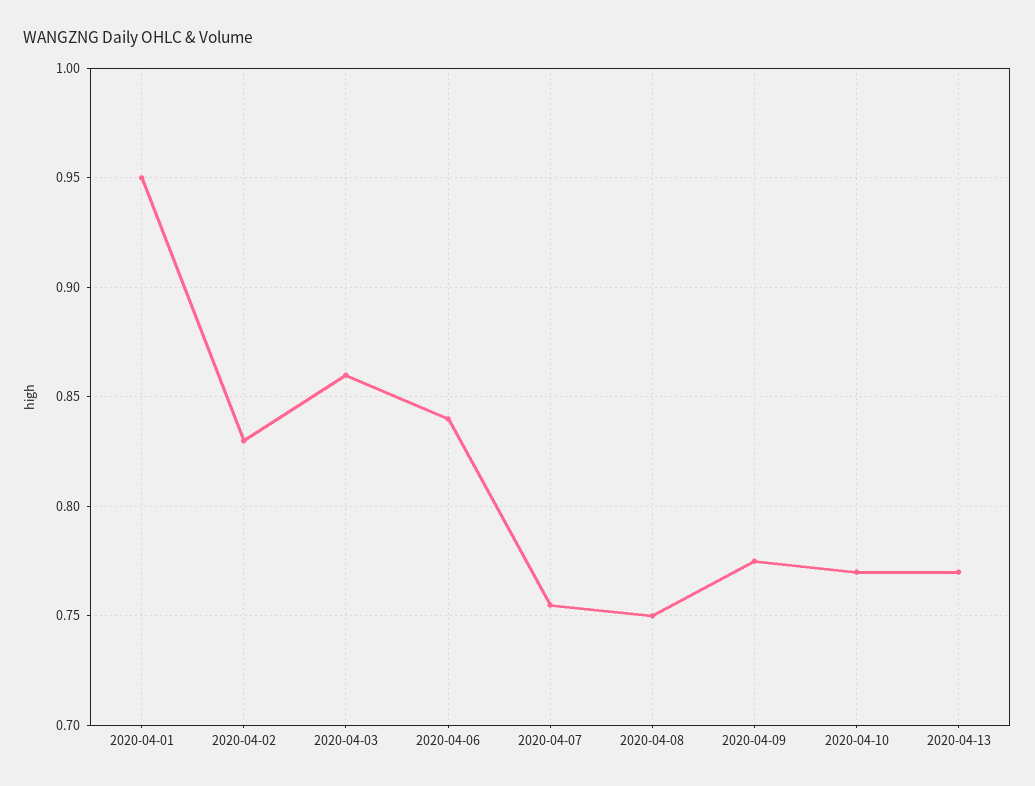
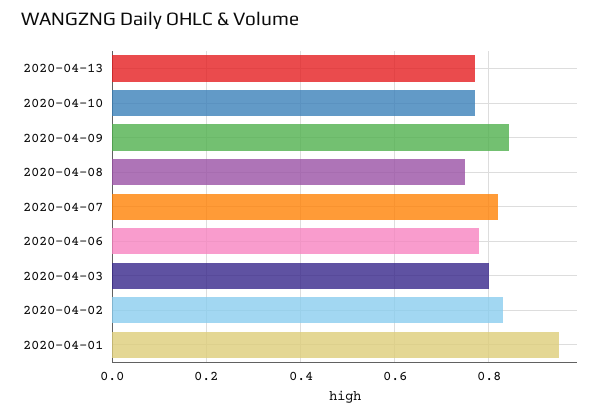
  {
    "2020-04-01": 0.95,
    "2020-04-02": 0.83,
-   "2020-04-03": 0.86,
+   "2020-04-03": 0.8,
-   "2020-04-06": 0.84,
+   "2020-04-06": 0.78,
-   "2020-04-07": 0.755,
+   "2020-04-07": 0.82,
    "2020-04-08": 0.75,
-   "2020-04-09": 0.775,
+   "2020-04-09": 0.84,
    "2020-04-10": 0.77,
    "2020-04-13": 0.77
  }

